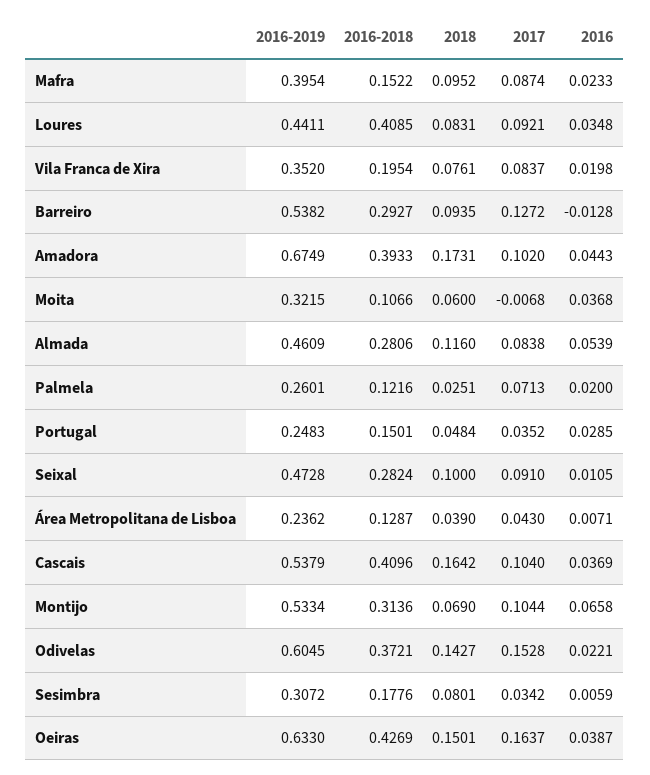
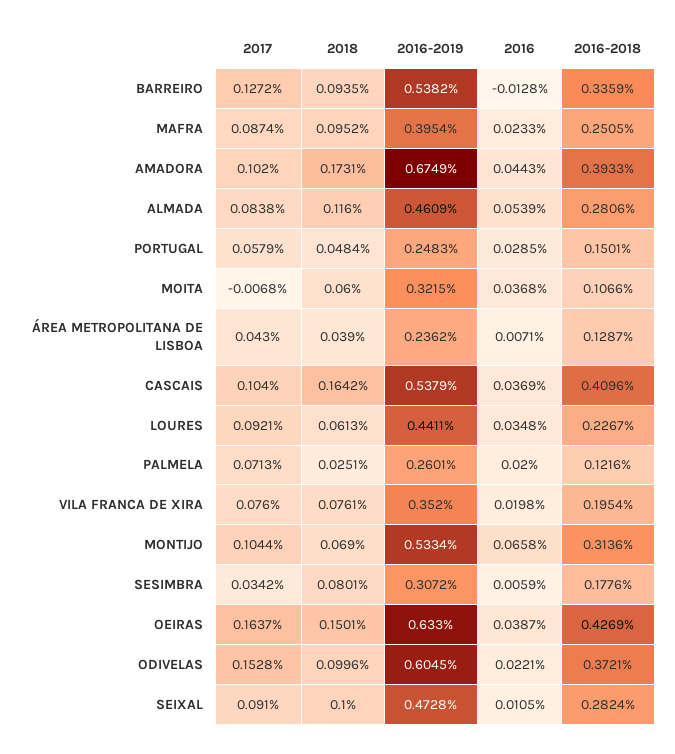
  {
    "2016-2019": {
      "Mafra": 0.3954,
      "Loures": 0.4411,
      "Vila Franca de Xira": 0.352,
      "Barreiro": 0.5382,
      "Amadora": 0.6749,
      "Moita": 0.3215,
      "Almada": 0.4609,
      "Palmela": 0.2601,
      "Portugal": 0.2483,
      "Seixal": 0.4728,
      "Área Metropolitana de Lisboa": 0.2362,
      "Cascais": 0.5379,
      "Montijo": 0.5334,
      "Odivelas": 0.6045,
      "Sesimbra": 0.3072,
      "Oeiras": 0.633
    },
    "2016-2018": {
-     "Mafra": 0.1522,
+     "Mafra": 0.2505,
-     "Loures": 0.4085,
+     "Loures": 0.2267,
      "Vila Franca de Xira": 0.1954,
-     "Barreiro": 0.2927,
+     "Barreiro": 0.3359,
      "Amadora": 0.3933,
      "Moita": 0.1066,
      "Almada": 0.2806,
      "Palmela": 0.1216,
      "Portugal": 0.1501,
      "Seixal": 0.2824,
      "Área Metropolitana de Lisboa": 0.1287,
      "Cascais": 0.4096,
      "Montijo": 0.3136,
      "Odivelas": 0.3721,
      "Sesimbra": 0.1776,
      "Oeiras": 0.4269
    },
    "2018": {
      "Mafra": 0.0952,
-     "Loures": 0.0831,
+     "Loures": 0.0613,
      "Vila Franca de Xira": 0.0761,
      "Barreiro": 0.0935,
      "Amadora": 0.1731,
      "Moita": 0.06,
      "Almada": 0.116,
      "Palmela": 0.0251,
      "Portugal": 0.0484,
      "Seixal": 0.1,
      "Área Metropolitana de Lisboa": 0.039,
      "Cascais": 0.1642,
      "Montijo": 0.069,
-     "Odivelas": 0.1427,
+     "Odivelas": 0.0996,
      "Sesimbra": 0.0801,
      "Oeiras": 0.1501
    },
    "2017": {
      "Mafra": 0.0874,
      "Loures": 0.0921,
-     "Vila Franca de Xira": 0.0837,
+     "Vila Franca de Xira": 0.076,
      "Barreiro": 0.1272,
      "Amadora": 0.102,
      "Moita": -0.0068,
      "Almada": 0.0838,
      "Palmela": 0.0713,
-     "Portugal": 0.0352,
+     "Portugal": 0.0579,
      "Seixal": 0.091,
      "Área Metropolitana de Lisboa": 0.043,
      "Cascais": 0.104,
      "Montijo": 0.1044,
      "Odivelas": 0.1528,
      "Sesimbra": 0.0342,
      "Oeiras": 0.1637
    },
    "2016": {
      "Mafra": 0.0233,
      "Loures": 0.0348,
      "Vila Franca de Xira": 0.0198,
      "Barreiro": -0.0128,
      "Amadora": 0.0443,
      "Moita": 0.0368,
      "Almada": 0.0539,
      "Palmela": 0.02,
      "Portugal": 0.0285,
      "Seixal": 0.0105,
      "Área Metropolitana de Lisboa": 0.0071,
      "Cascais": 0.0369,
      "Montijo": 0.0658,
      "Odivelas": 0.0221,
      "Sesimbra": 0.0059,
      "Oeiras": 0.0387
    }
  }

